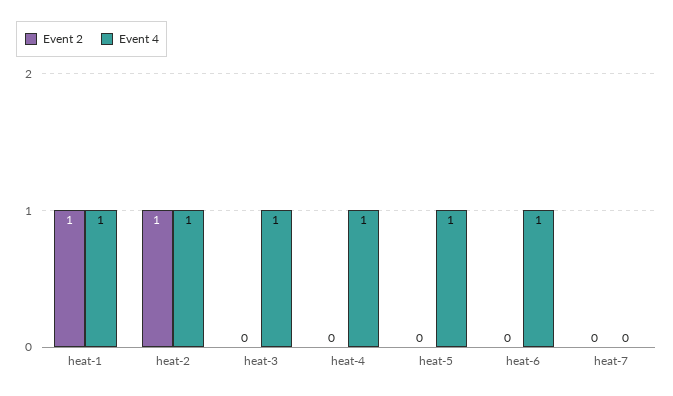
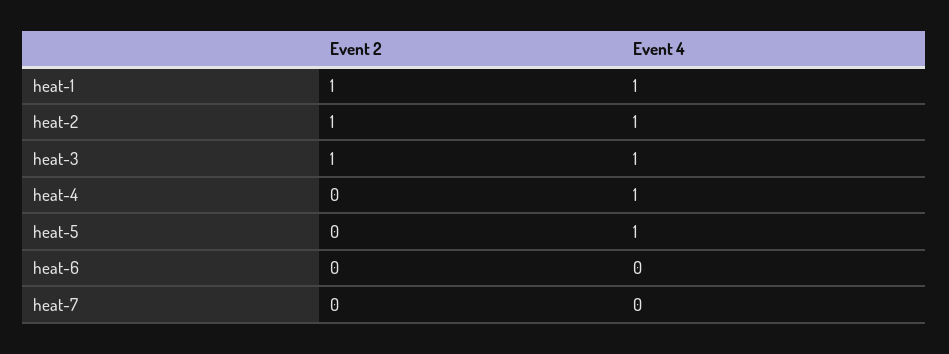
  {
    "Event 2": {
      "heat-1": 1,
      "heat-2": 1,
-     "heat-3": 0,
+     "heat-3": 1,
      "heat-4": 0,
      "heat-5": 0,
      "heat-6": 0,
      "heat-7": 0
    },
    "Event 4": {
      "heat-1": 1,
      "heat-2": 1,
      "heat-3": 1,
      "heat-4": 1,
      "heat-5": 1,
-     "heat-6": 1,
+     "heat-6": 0,
      "heat-7": 0
    }
  }

